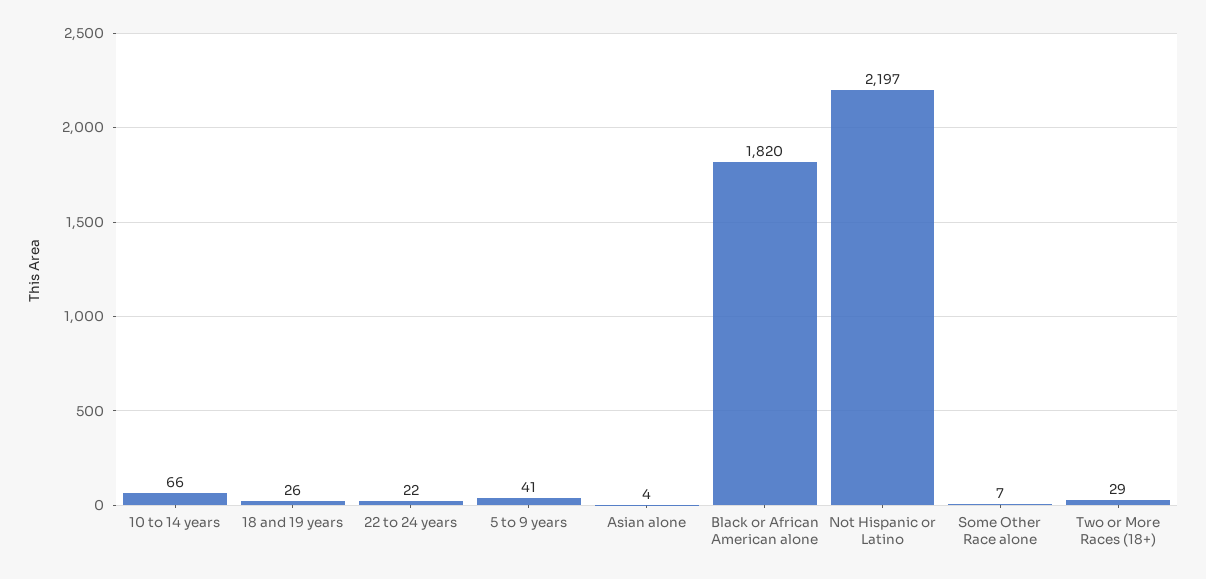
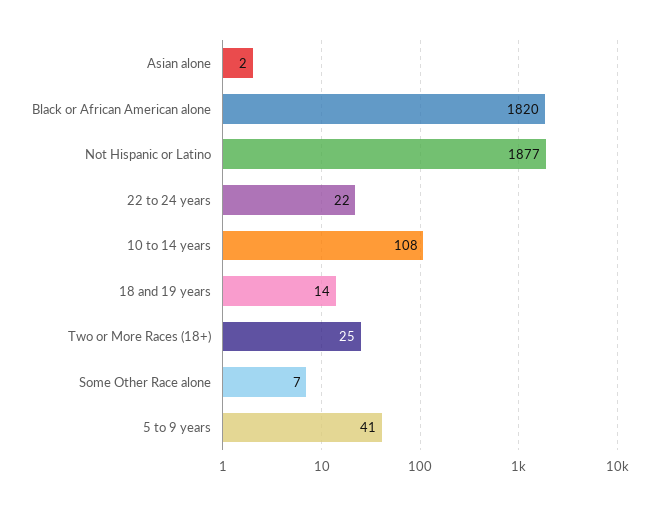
  {
-   "10 to 14 years": 66,
+   "10 to 14 years": 108,
-   "18 and 19 years": 26,
+   "18 and 19 years": 14,
    "22 to 24 years": 22,
    "5 to 9 years": 41,
-   "Asian alone": 4,
+   "Asian alone": 2,
    "Black or African American alone": 1820,
-   "Not Hispanic or Latino": 2197,
+   "Not Hispanic or Latino": 1877,
    "Some Other Race alone": 7,
-   "Two or More Races (18+)": 29
+   "Two or More Races (18+)": 25
  }

